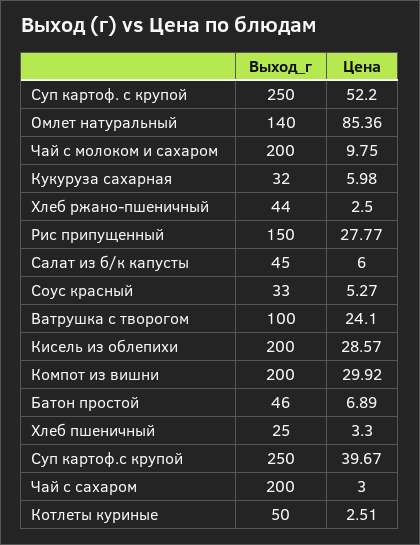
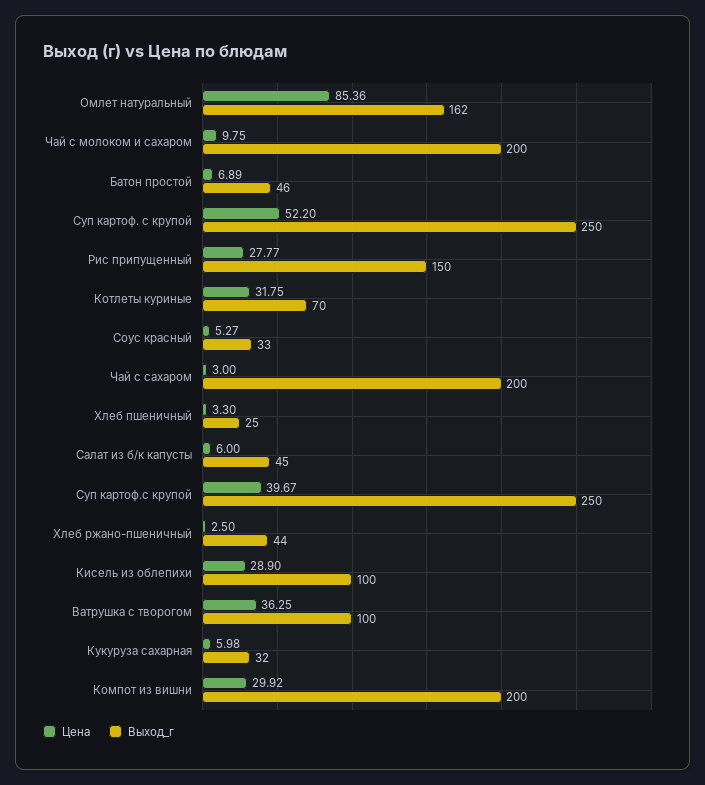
  {
    "Выход_г": {
      "Суп картоф. с крупой": 250,
-     "Омлет натуральный": 140,
+     "Омлет натуральный": 162,
      "Чай с молоком и сахаром": 200,
      "Кукуруза сахарная": 32,
      "Хлеб ржано-пшеничный": 44,
      "Рис припущенный": 150,
      "Салат из б/к капусты": 45,
      "Соус красный": 33,
      "Ватрушка с творогом": 100,
-     "Кисель из облепихи": 200,
+     "Кисель из облепихи": 100,
      "Компот из вишни": 200,
      "Батон простой": 46,
      "Хлеб пшеничный": 25,
      "Суп картоф.с крупой": 250,
      "Чай с сахаром": 200,
-     "Котлеты куриные": 50
+     "Котлеты куриные": 70
    },
    "Цена": {
      "Суп картоф. с крупой": 52.2,
      "Омлет натуральный": 85.36,
      "Чай с молоком и сахаром": 9.75,
      "Кукуруза сахарная": 5.98,
      "Хлеб ржано-пшеничный": 2.5,
      "Рис припущенный": 27.77,
      "Салат из б/к капусты": 6,
      "Соус красный": 5.27,
-     "Ватрушка с творогом": 24.1,
+     "Ватрушка с творогом": 36.25,
-     "Кисель из облепихи": 28.57,
+     "Кисель из облепихи": 28.9,
      "Компот из вишни": 29.92,
      "Батон простой": 6.89,
      "Хлеб пшеничный": 3.3,
      "Суп картоф.с крупой": 39.67,
      "Чай с сахаром": 3,
-     "Котлеты куриные": 2.51
+     "Котлеты куриные": 31.75
    }
  }

